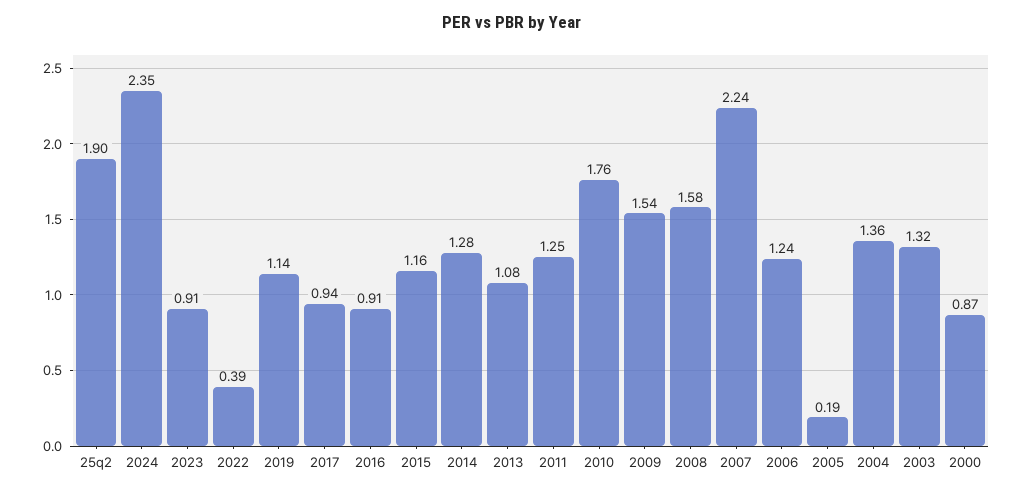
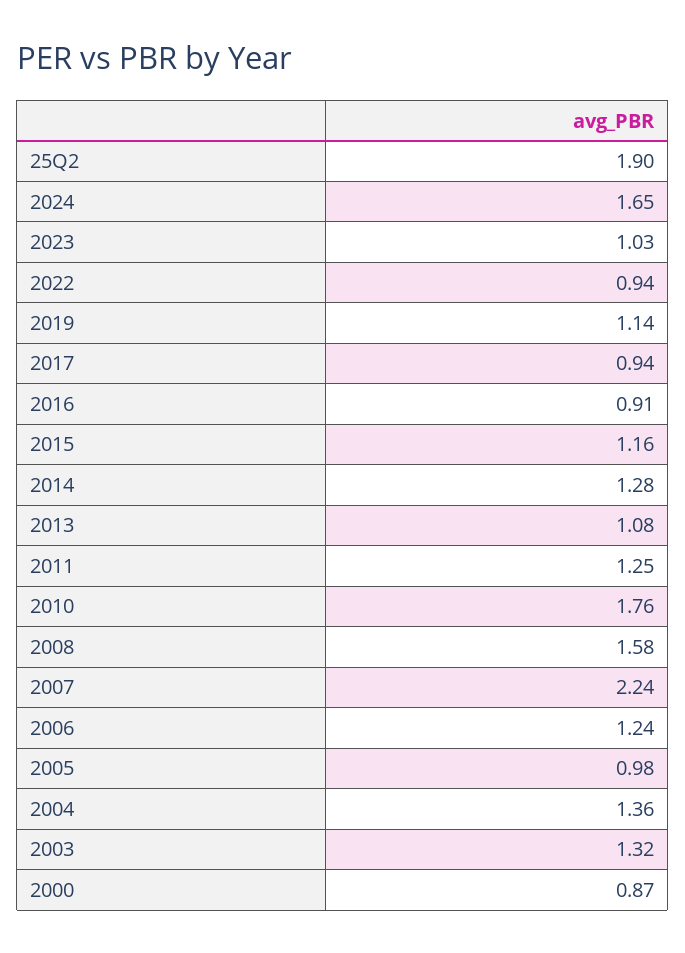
  {
    "25q2": 1.9,
-   "2024": 2.35,
+   "2024": 1.65,
-   "2023": 0.91,
+   "2023": 1.03,
-   "2022": 0.39,
+   "2022": 0.94,
    "2019": 1.14,
    "2017": 0.94,
    "2016": 0.91,
    "2015": 1.16,
    "2014": 1.28,
    "2013": 1.08,
    "2011": 1.25,
    "2010": 1.76,
-   "2009": 1.54,
    "2008": 1.58,
    "2007": 2.24,
    "2006": 1.24,
-   "2005": 0.19,
+   "2005": 0.98,
    "2004": 1.36,
    "2003": 1.32,
    "2000": 0.87
  }

